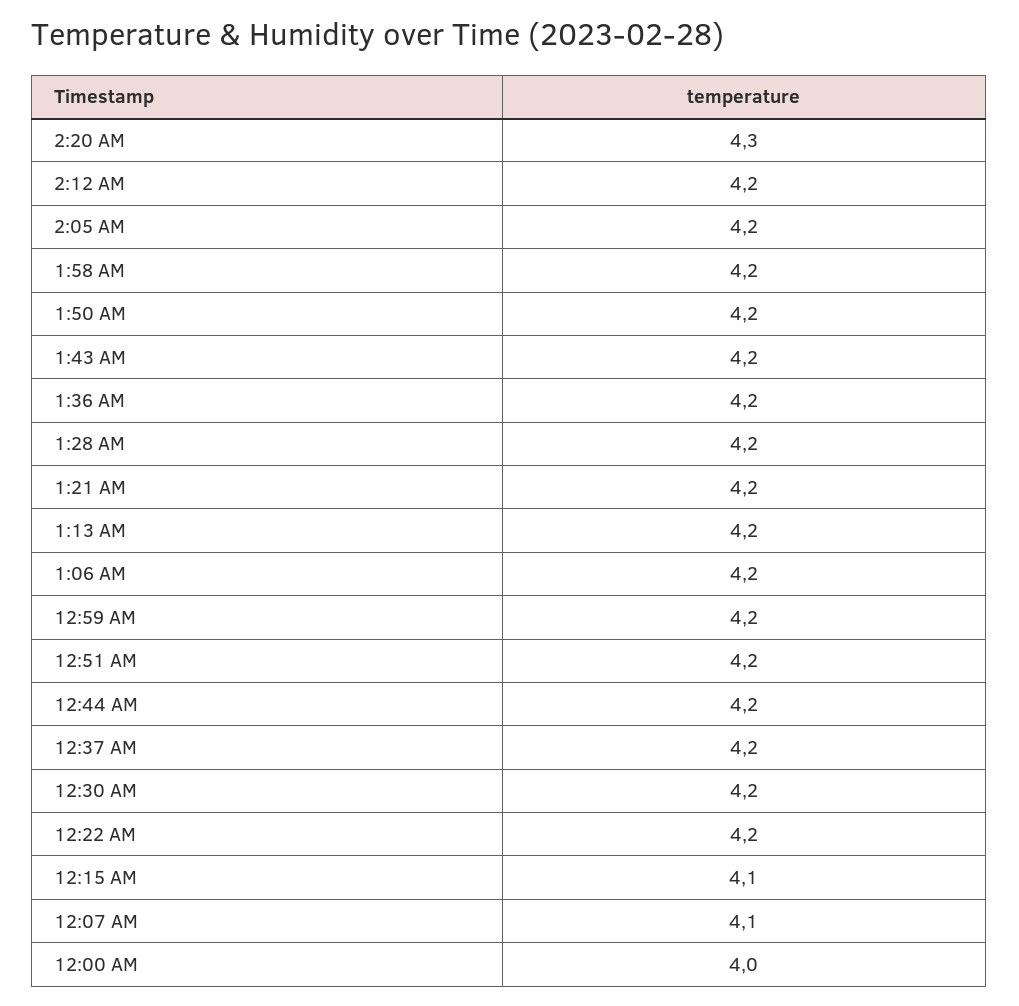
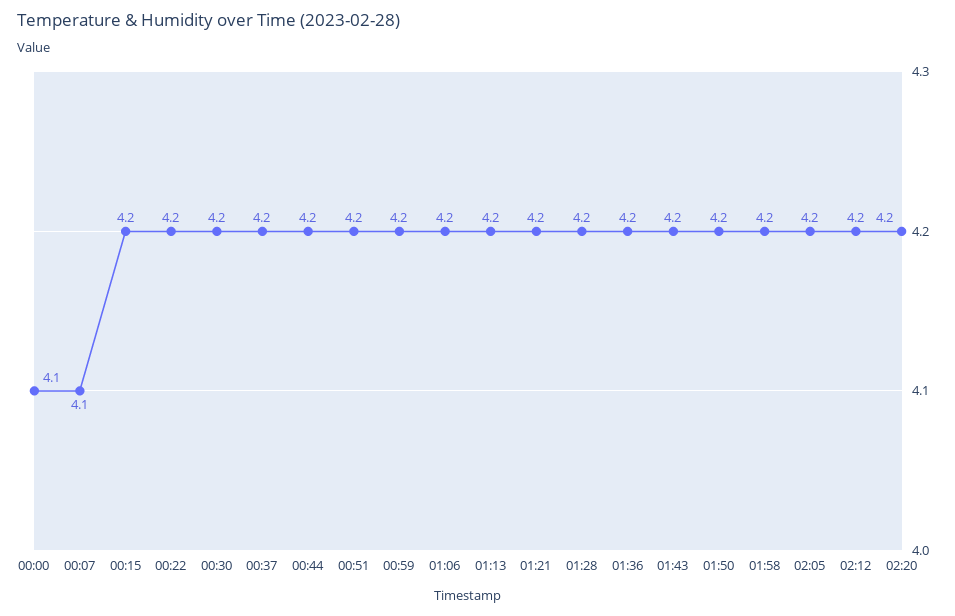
  {
-   "2:20 AM": 4.3,
+   "2:20 AM": 4.2,
    "2:12 AM": 4.2,
    "2:05 AM": 4.2,
    "1:58 AM": 4.2,
    "1:50 AM": 4.2,
    "1:43 AM": 4.2,
    "1:36 AM": 4.2,
    "1:28 AM": 4.2,
    "1:21 AM": 4.2,
    "1:13 AM": 4.2,
    "1:06 AM": 4.2,
    "12:59 AM": 4.2,
    "12:51 AM": 4.2,
    "12:44 AM": 4.2,
    "12:37 AM": 4.2,
    "12:30 AM": 4.2,
    "12:22 AM": 4.2,
-   "12:15 AM": 4.1,
+   "12:15 AM": 4.2,
    "12:07 AM": 4.1,
-   "12:00 AM": 4
+   "12:00 AM": 4.1
  }

